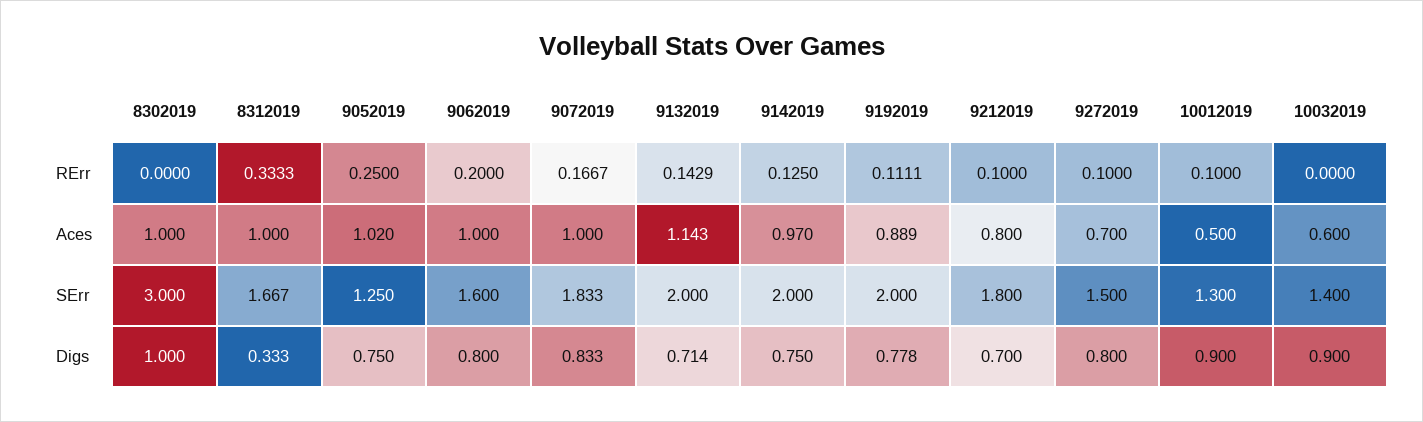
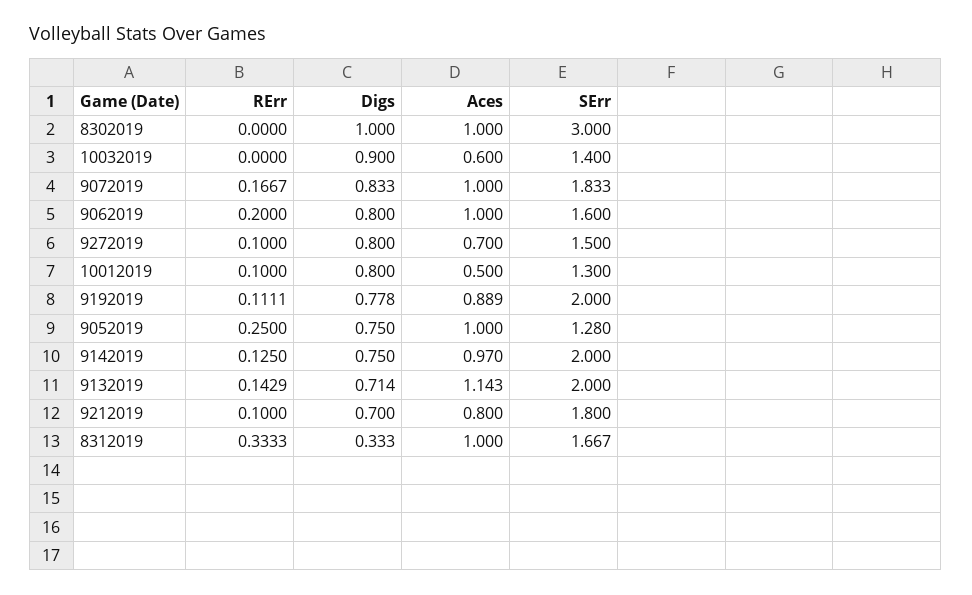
  {
    "8302019": {
      "RErr": 0,
      "Aces": 1,
      "SErr": 3,
      "Digs": 1
    },
    "8312019": {
      "RErr": 0.3333,
      "Aces": 1,
      "SErr": 1.667,
      "Digs": 0.333
    },
    "9052019": {
      "RErr": 0.25,
-     "Aces": 1.02,
+     "Aces": 1,
-     "SErr": 1.25,
+     "SErr": 1.28,
      "Digs": 0.75
    },
    "9062019": {
      "RErr": 0.2,
      "Aces": 1,
      "SErr": 1.6,
      "Digs": 0.8
    },
    "9072019": {
      "RErr": 0.1667,
      "Aces": 1,
      "SErr": 1.833,
      "Digs": 0.833
    },
    "9132019": {
      "RErr": 0.1429,
      "Aces": 1.143,
      "SErr": 2,
      "Digs": 0.714
    },
    "9142019": {
      "RErr": 0.125,
      "Aces": 0.97,
      "SErr": 2,
      "Digs": 0.75
    },
    "9192019": {
      "RErr": 0.1111,
      "Aces": 0.889,
      "SErr": 2,
      "Digs": 0.778
    },
    "9212019": {
      "RErr": 0.1,
      "Aces": 0.8,
      "SErr": 1.8,
      "Digs": 0.7
    },
    "9272019": {
      "RErr": 0.1,
      "Aces": 0.7,
      "SErr": 1.5,
      "Digs": 0.8
    },
    "10012019": {
      "RErr": 0.1,
      "Aces": 0.5,
      "SErr": 1.3,
-     "Digs": 0.9
+     "Digs": 0.8
    },
    "10032019": {
      "RErr": 0,
      "Aces": 0.6,
      "SErr": 1.4,
      "Digs": 0.9
    }
  }

